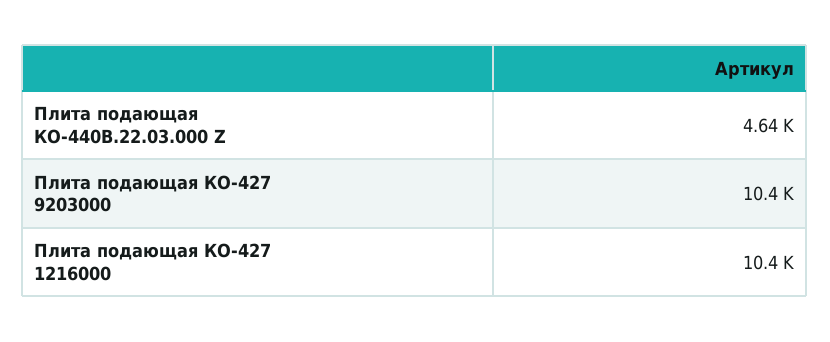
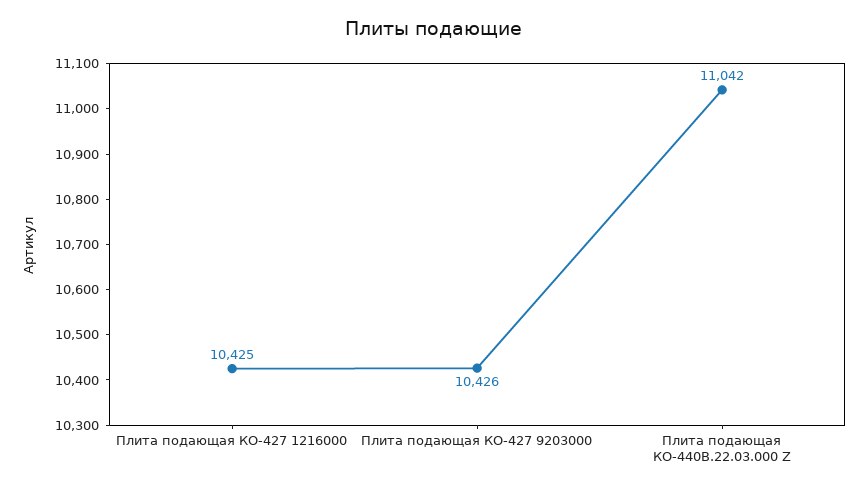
  {
-   "Плита подающая КО-440В.22.03.000 Z": 4640,
+   "Плита подающая КО-440В.22.03.000 Z": 11042,
    "Плита подающая КО-427 9203000": 10426,
    "Плита подающая КО-427 1216000": 10425
  }

